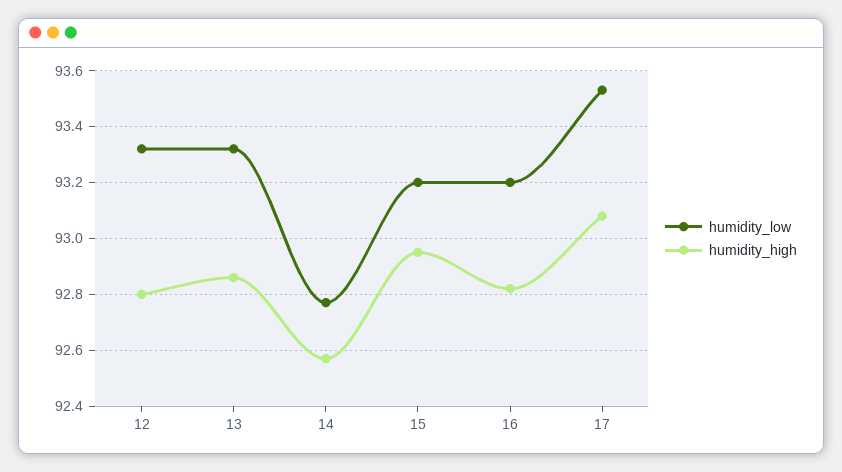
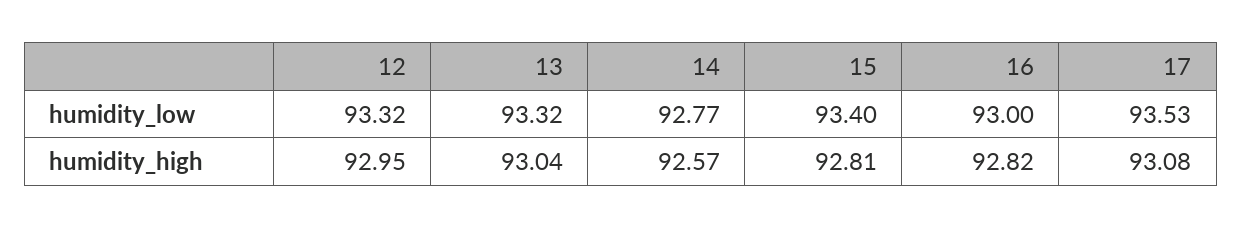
  {
    "humidity_low": {
      "12": 93.32,
      "13": 93.32,
      "14": 92.77,
-     "15": 93.2,
+     "15": 93.4,
-     "16": 93.2,
+     "16": 93,
      "17": 93.53
    },
    "humidity_high": {
-     "12": 92.8,
+     "12": 92.95,
-     "13": 92.85,
+     "13": 93.04,
      "14": 92.57,
-     "15": 92.95,
+     "15": 92.81,
      "16": 92.82,
      "17": 93.08
    }
  }

